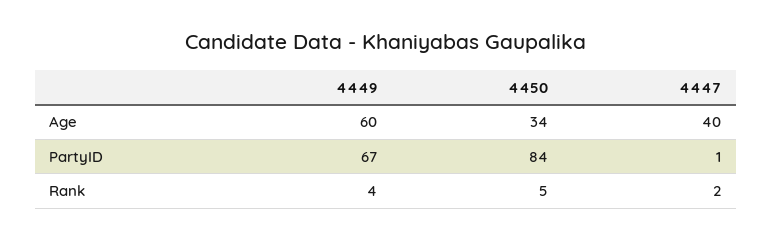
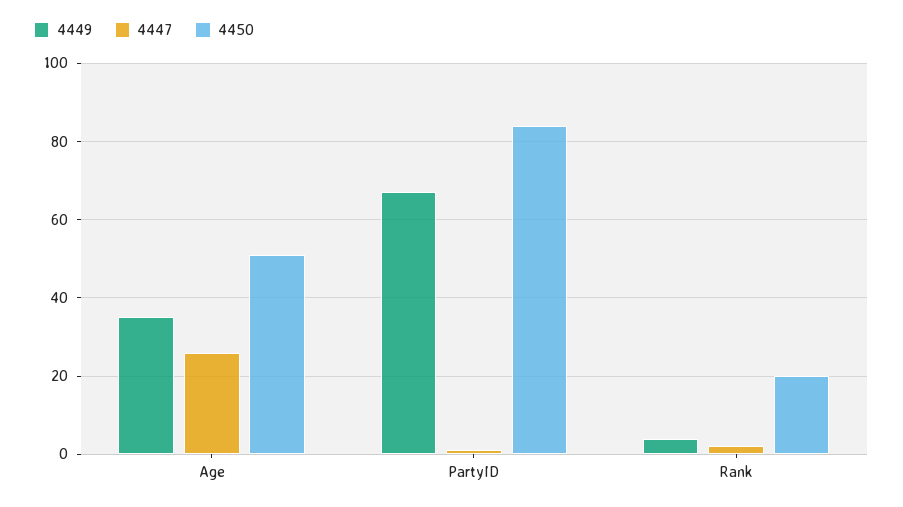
  {
    "4449": {
-     "Age": 60,
+     "Age": 35,
      "PartyID": 67,
      "Rank": 4
    },
    "4450": {
-     "Age": 34,
+     "Age": 50,
      "PartyID": 84,
-     "Rank": 5
+     "Rank": 20
    },
    "4447": {
-     "Age": 40,
+     "Age": 25,
      "PartyID": 1,
      "Rank": 2
    }
  }

